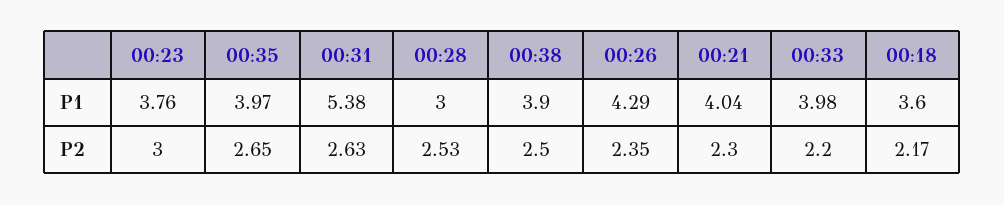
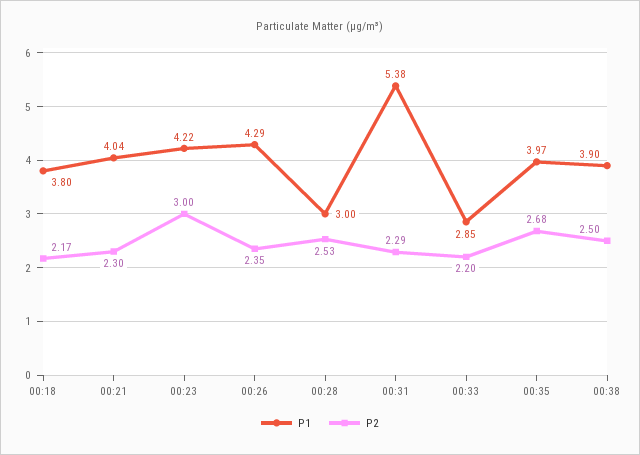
  {
    "P1": {
-     "00:23": 3.76,
+     "00:23": 4.22,
      "00:35": 3.97,
      "00:31": 5.38,
      "00:28": 3,
      "00:38": 3.9,
      "00:26": 4.29,
      "00:21": 4.04,
-     "00:33": 3.98,
+     "00:33": 2.85,
-     "00:18": 3.6
+     "00:18": 3.8
    },
    "P2": {
      "00:23": 3,
-     "00:35": 2.65,
+     "00:35": 2.68,
-     "00:31": 2.63,
+     "00:31": 2.29,
      "00:28": 2.53,
      "00:38": 2.5,
      "00:26": 2.35,
      "00:21": 2.3,
      "00:33": 2.2,
      "00:18": 2.17
    }
  }

